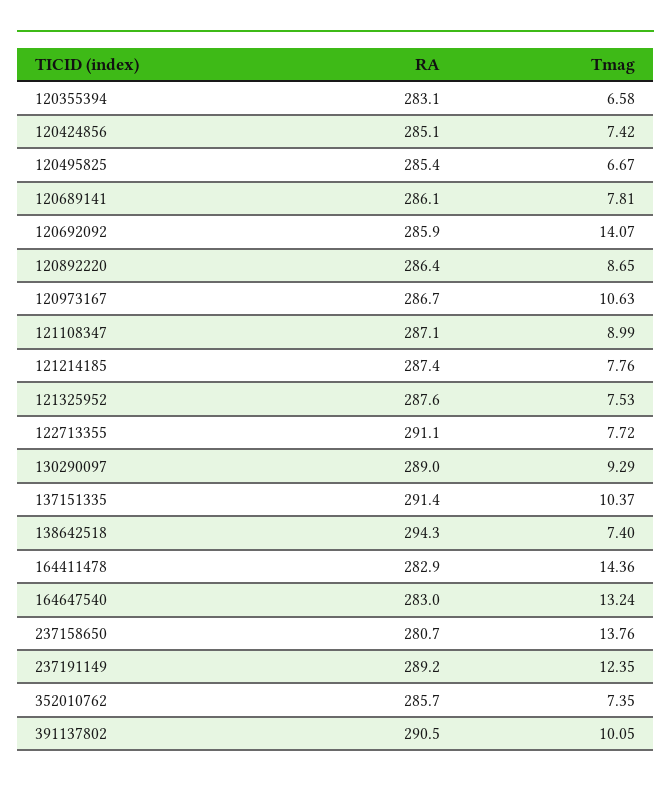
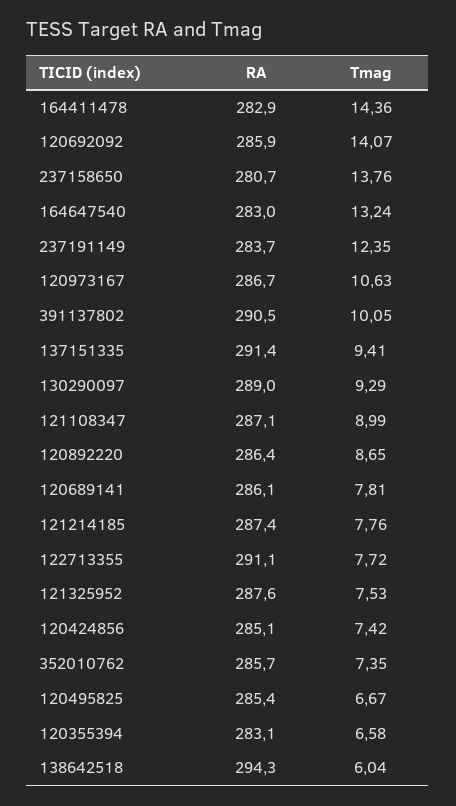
  {
    "RA": {
      "120355394": 283.1,
      "120424856": 285.1,
      "120495825": 285.4,
      "120689141": 286.1,
      "120692092": 285.9,
      "120892220": 286.4,
      "120973167": 286.7,
      "121108347": 287.1,
      "121214185": 287.4,
      "121325952": 287.6,
      "122713355": 291.1,
      "130290097": 289,
      "137151335": 291.4,
      "138642518": 294.3,
      "164411478": 282.9,
      "164647540": 283,
      "237158650": 280.7,
-     "237191149": 289.2,
+     "237191149": 283.7,
      "352010762": 285.7,
      "391137802": 290.5
    },
    "Tmag": {
      "120355394": 6.58,
      "120424856": 7.42,
      "120495825": 6.67,
      "120689141": 7.81,
      "120692092": 14.07,
      "120892220": 8.65,
      "120973167": 10.63,
      "121108347": 8.99,
      "121214185": 7.76,
      "121325952": 7.53,
      "122713355": 7.72,
      "130290097": 9.29,
-     "137151335": 10.37,
+     "137151335": 9.41,
-     "138642518": 7.4,
+     "138642518": 6.04,
      "164411478": 14.36,
      "164647540": 13.24,
      "237158650": 13.76,
      "237191149": 12.35,
      "352010762": 7.35,
      "391137802": 10.05
    }
  }

